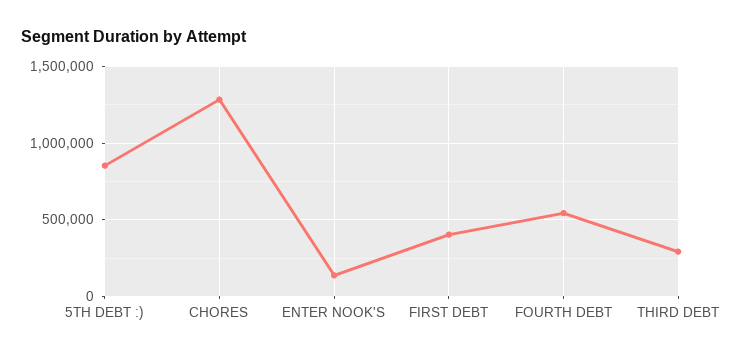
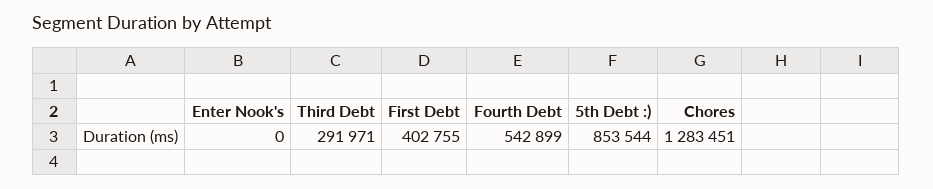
  {
    "5TH DEBT :)": 853544,
    "CHORES": 1283451,
-   "ENTER NOOK'S": 150000,
+   "ENTER NOOK'S": 0,
    "FIRST DEBT": 402755,
    "FOURTH DEBT": 542899,
    "THIRD DEBT": 291971
  }

